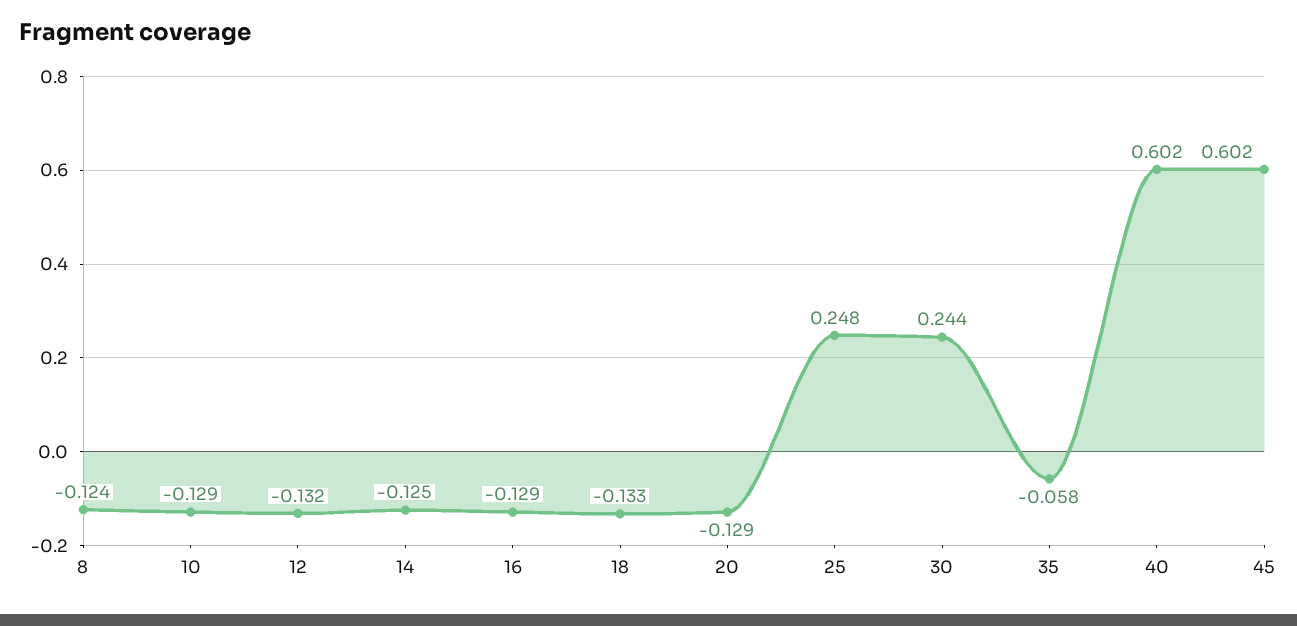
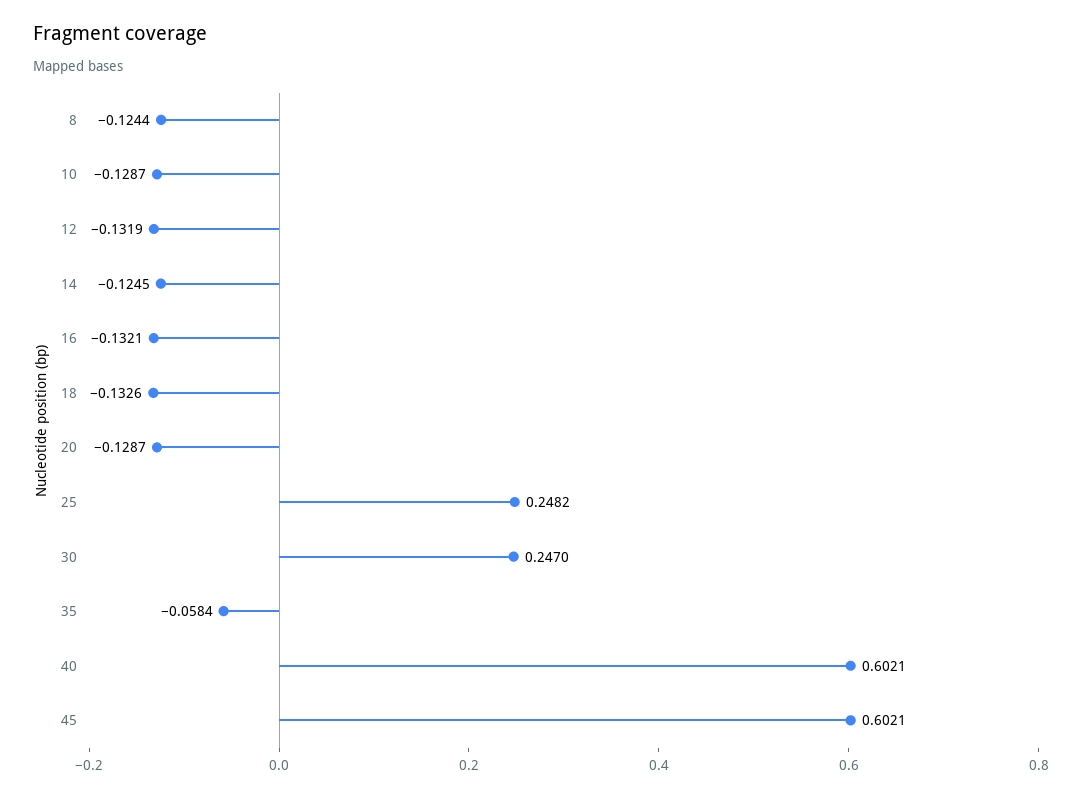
  {
    "8": -0.1244,
    "10": -0.1287,
    "12": -0.1319,
    "14": -0.1245,
-   "16": -0.129,
+   "16": -0.1321,
    "18": -0.1326,
    "20": -0.1287,
    "25": 0.2482,
-   "30": 0.244,
+   "30": 0.247,
    "35": -0.0584,
    "40": 0.6021,
    "45": 0.6021
  }

